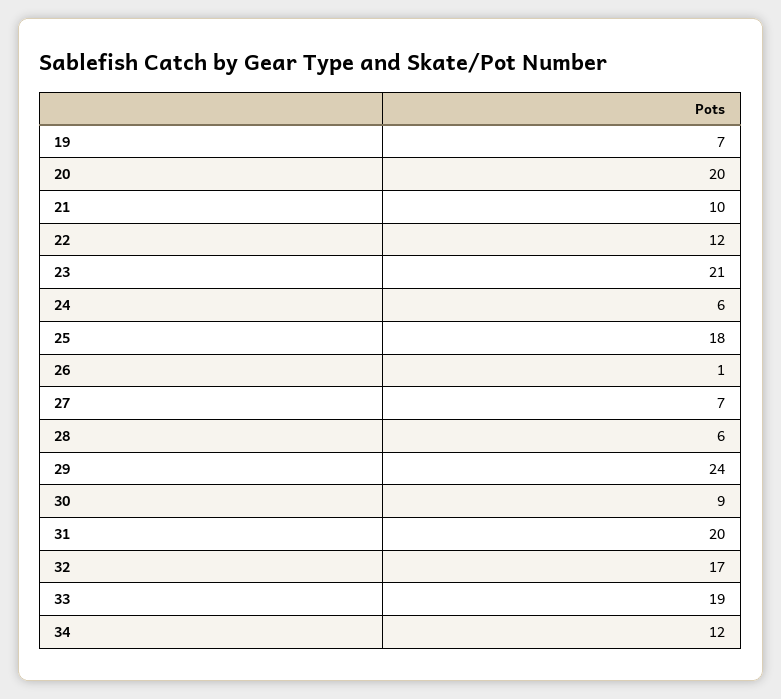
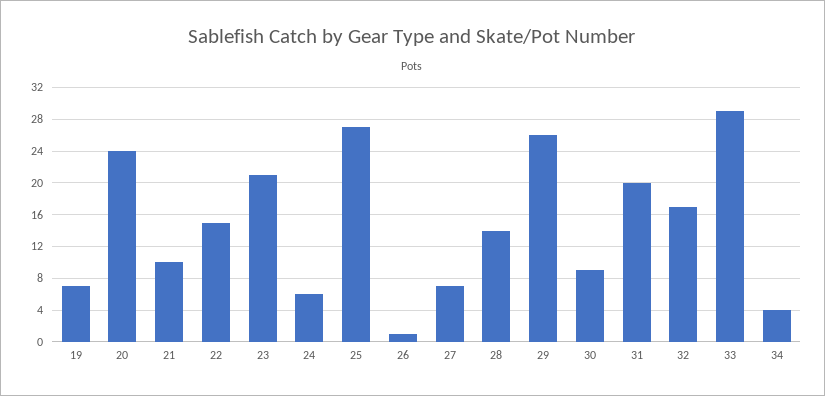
  {
    "19": 7,
-   "20": 20,
+   "20": 24,
    "21": 10,
-   "22": 12,
+   "22": 15,
    "23": 21,
    "24": 6,
-   "25": 18,
+   "25": 27,
    "26": 1,
    "27": 7,
-   "28": 6,
+   "28": 14,
-   "29": 24,
+   "29": 26,
    "30": 9,
    "31": 20,
    "32": 17,
-   "33": 19,
+   "33": 29,
-   "34": 12
+   "34": 4
  }

